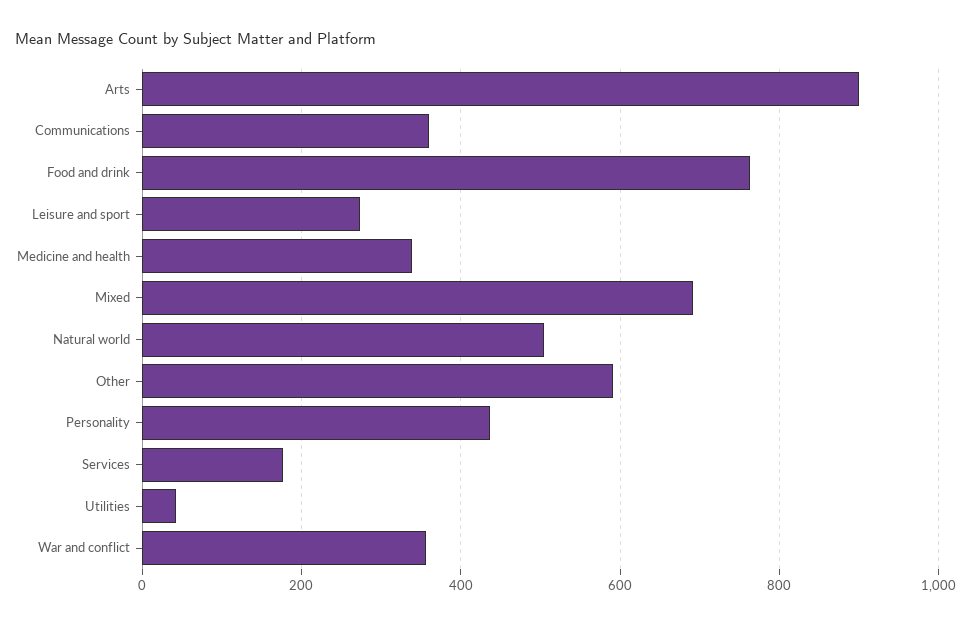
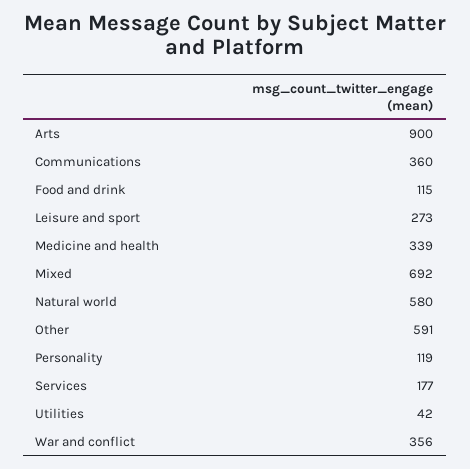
  {
    "Arts": 900,
    "Communications": 360,
-   "Food and drink": 760,
+   "Food and drink": 115,
    "Leisure and sport": 273,
    "Medicine and health": 339,
    "Mixed": 692,
-   "Natural world": 500,
+   "Natural world": 580,
    "Other": 591,
-   "Personality": 440,
+   "Personality": 119,
    "Services": 177,
    "Utilities": 42,
    "War and conflict": 356
  }

